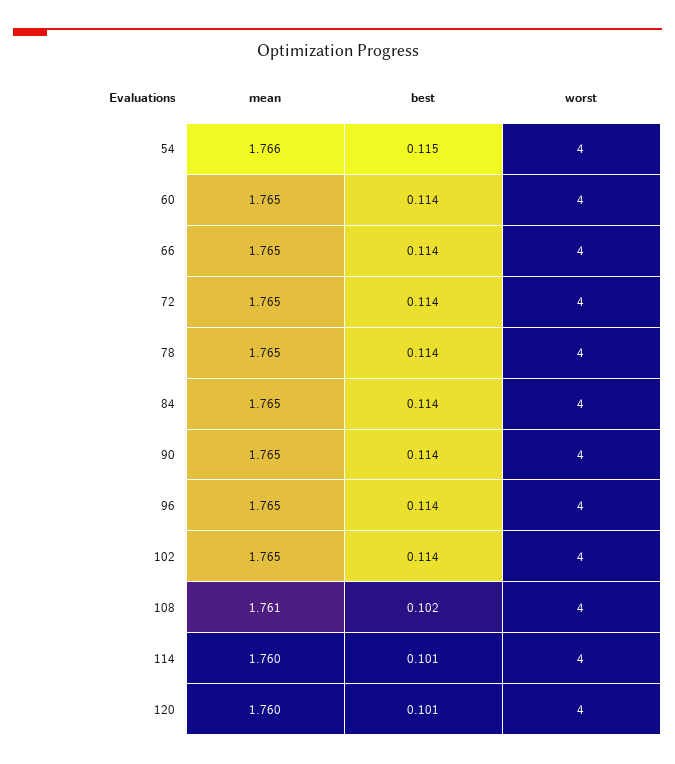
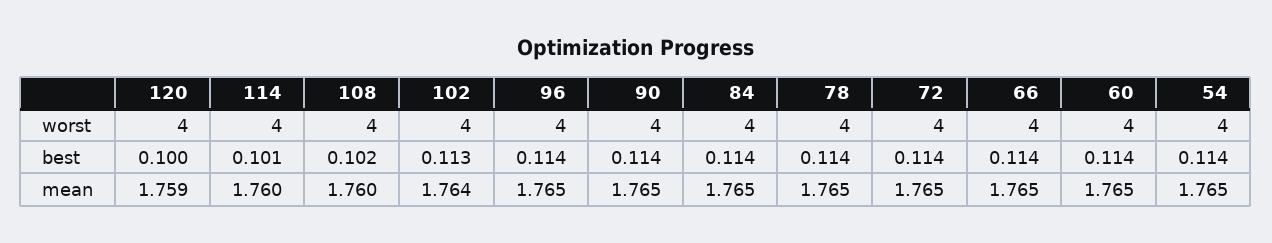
  {
    "mean": {
-     "54": 1.766,
+     "54": 1.765,
      "60": 1.765,
      "66": 1.765,
      "72": 1.765,
      "78": 1.765,
      "84": 1.765,
      "90": 1.765,
      "96": 1.765,
-     "102": 1.765,
+     "102": 1.764,
-     "108": 1.761,
+     "108": 1.76,
      "114": 1.76,
-     "120": 1.76
+     "120": 1.759
    },
    "best": {
-     "54": 0.115,
+     "54": 0.114,
      "60": 0.114,
      "66": 0.114,
      "72": 0.114,
      "78": 0.114,
      "84": 0.114,
      "90": 0.114,
      "96": 0.114,
-     "102": 0.114,
+     "102": 0.113,
      "108": 0.102,
      "114": 0.101,
-     "120": 0.101
+     "120": 0.1
    },
    "worst": {
      "54": 4,
      "60": 4,
      "66": 4,
      "72": 4,
      "78": 4,
      "84": 4,
      "90": 4,
      "96": 4,
      "102": 4,
      "108": 4,
      "114": 4,
      "120": 4
    }
  }

